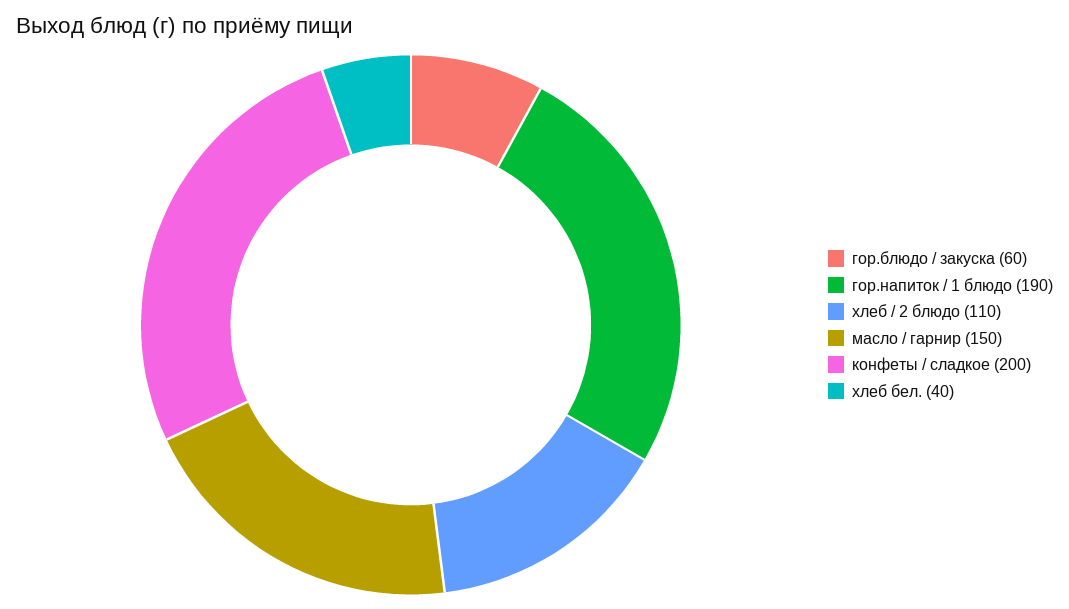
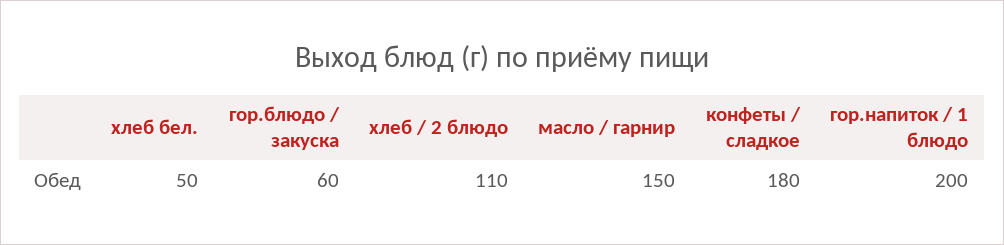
  {
    "гор.блюдо / закуска": 60,
-   "гор.напиток / 1 блюдо": 190,
+   "гор.напиток / 1 блюдо": 200,
    "хлеб / 2 блюдо": 110,
    "масло / гарнир": 150,
-   "конфеты / сладкое": 200,
+   "конфеты / сладкое": 180,
-   "хлеб бел.": 40
+   "хлеб бел.": 50
  }

